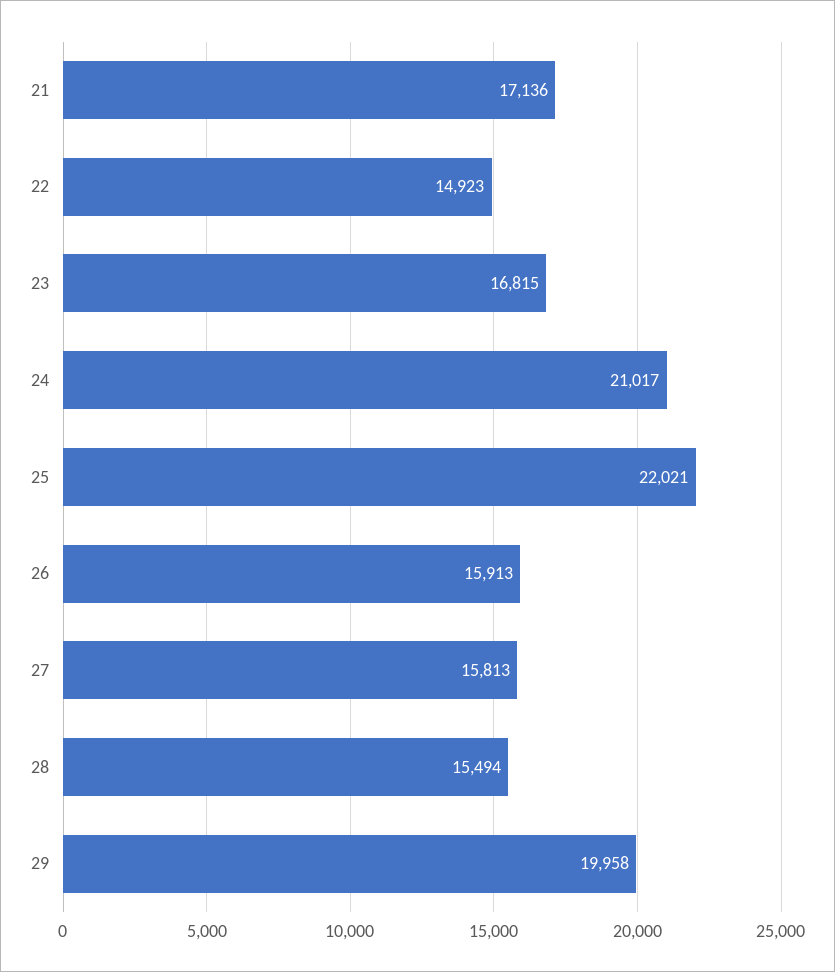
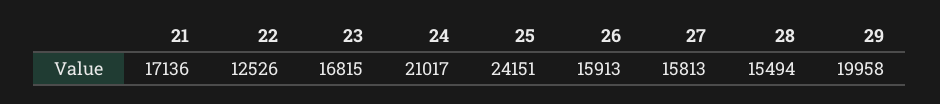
  {
    "21": 17136,
-   "22": 14923,
+   "22": 12526,
    "23": 16815,
    "24": 21017,
-   "25": 22021,
+   "25": 24151,
    "26": 15913,
    "27": 15813,
    "28": 15494,
    "29": 19958
  }

